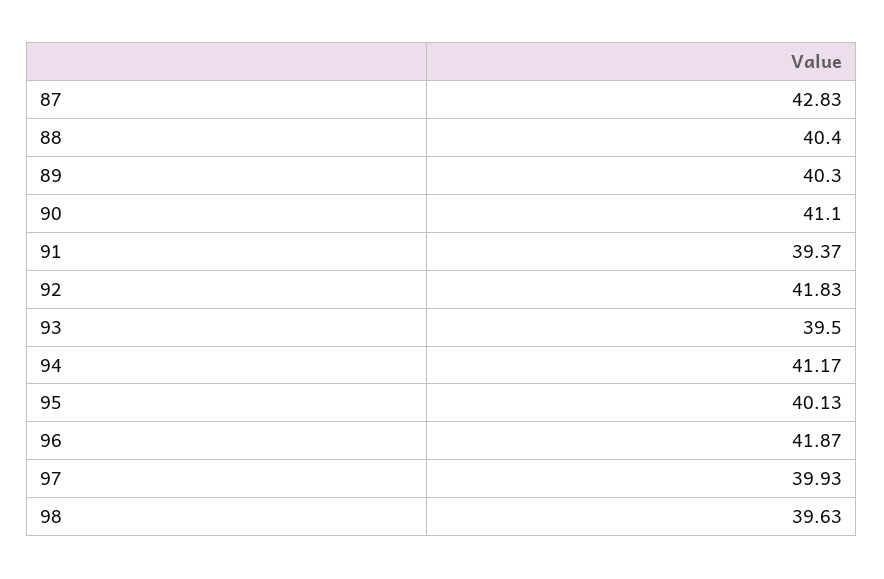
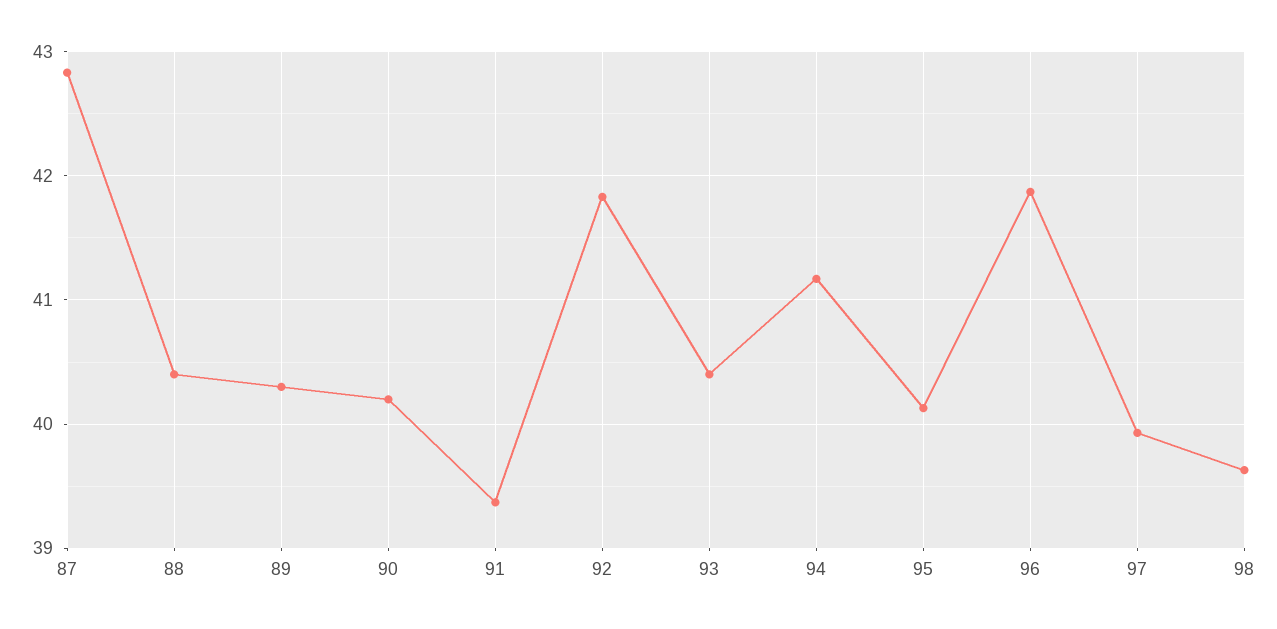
  {
    "87": 42.83,
    "88": 40.4,
    "89": 40.3,
-   "90": 41.1,
+   "90": 40.2,
    "91": 39.37,
    "92": 41.83,
-   "93": 39.5,
+   "93": 40.4,
    "94": 41.17,
    "95": 40.13,
    "96": 41.87,
    "97": 39.93,
    "98": 39.63
  }

